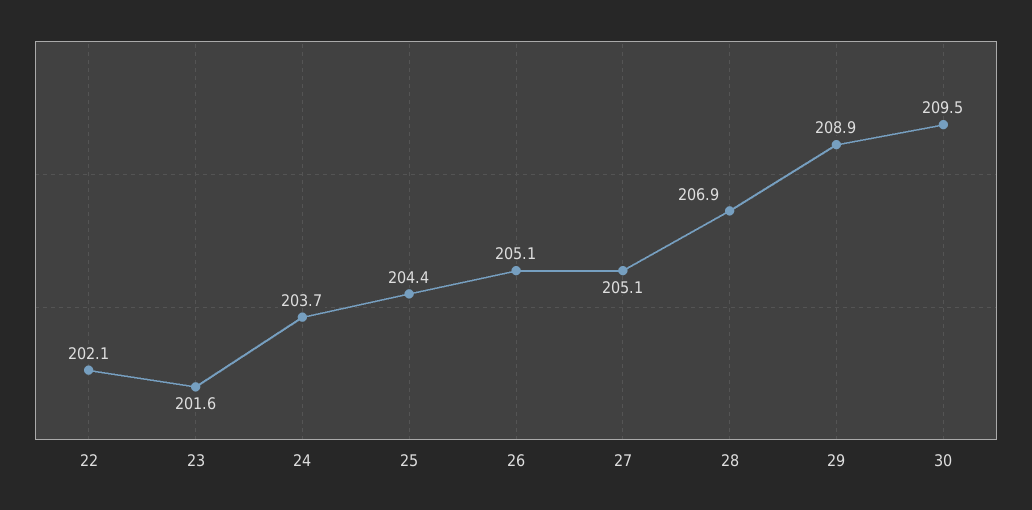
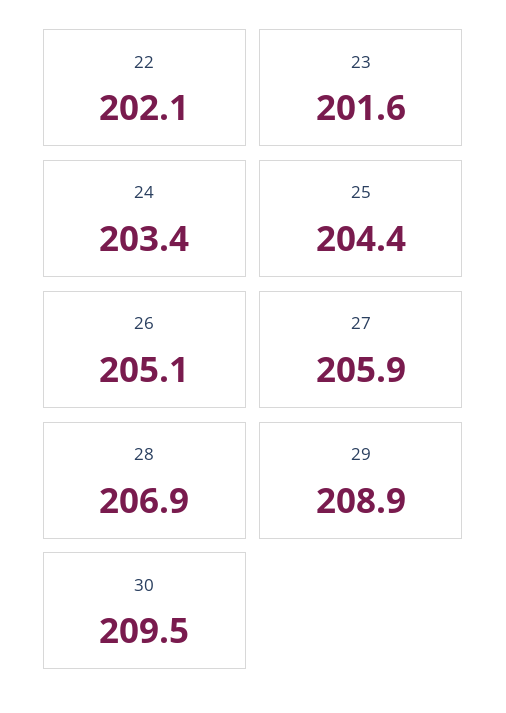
  {
    "22": 202.1,
    "23": 201.6,
-   "24": 203.7,
+   "24": 203.4,
    "25": 204.4,
    "26": 205.1,
-   "27": 205.1,
+   "27": 205.9,
    "28": 206.9,
    "29": 208.9,
    "30": 209.5
  }

